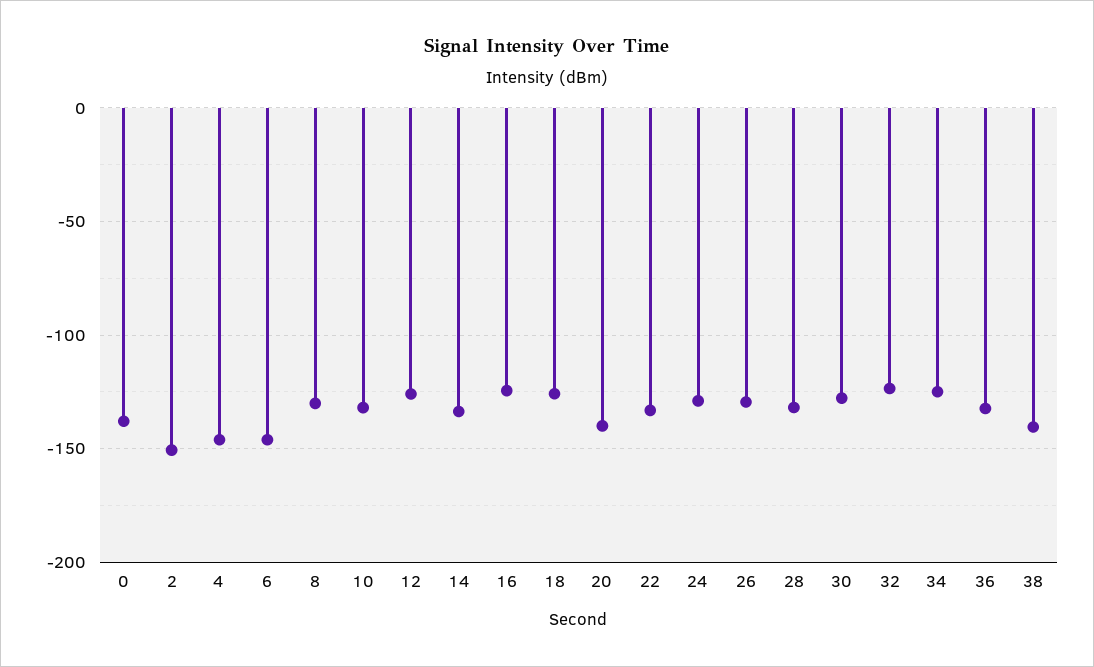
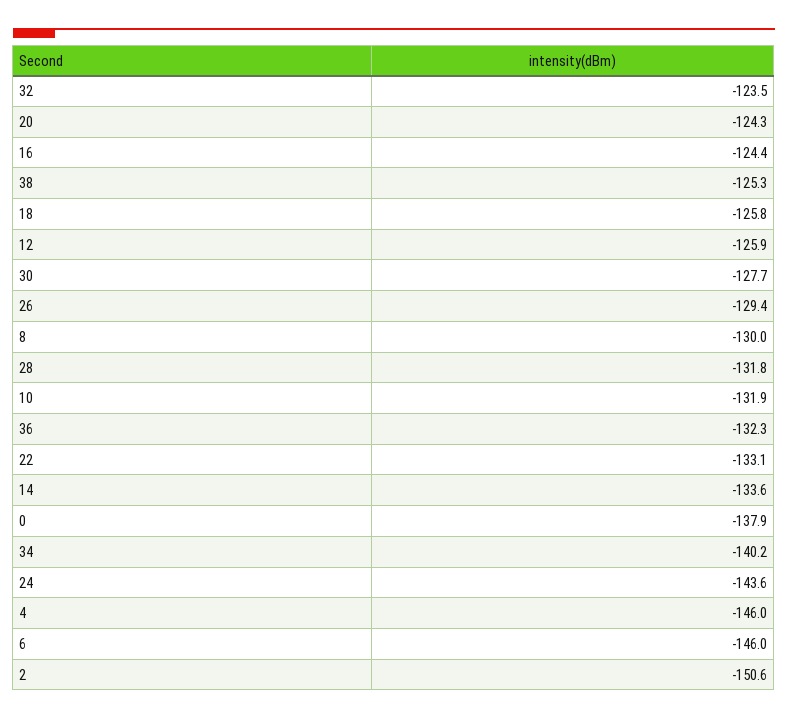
  {
    "0": -137.9,
    "2": -150.6,
    "4": -146,
    "6": -146,
    "8": -130,
    "10": -131.9,
    "12": -125.9,
    "14": -133.6,
    "16": -124.4,
    "18": -125.8,
-   "20": -140,
+   "20": -124.3,
    "22": -133.1,
-   "24": -130,
+   "24": -143.6,
    "26": -129.4,
    "28": -131.8,
    "30": -127.7,
    "32": -123.5,
-   "34": -125,
+   "34": -140.2,
    "36": -132.3,
-   "38": -140
+   "38": -125.3
  }

